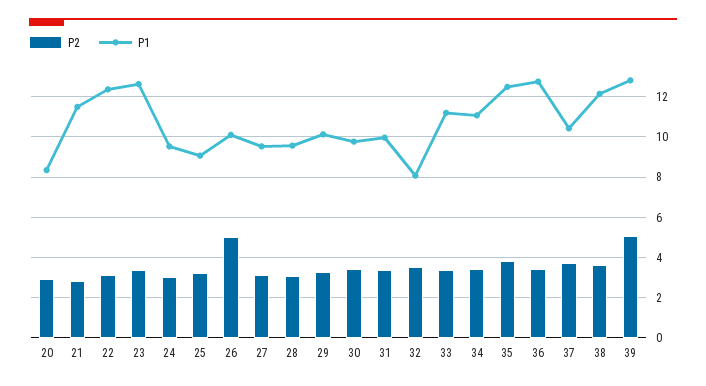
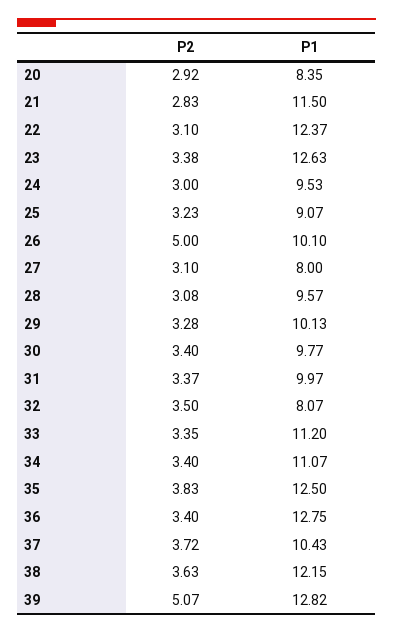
  {
    "P2": {
      "20": 2.92,
      "21": 2.83,
      "22": 3.1,
      "23": 3.38,
      "24": 3,
      "25": 3.23,
      "26": 5,
      "27": 3.1,
      "28": 3.08,
      "29": 3.28,
      "30": 3.4,
      "31": 3.37,
      "32": 3.5,
      "33": 3.35,
      "34": 3.4,
      "35": 3.83,
      "36": 3.4,
      "37": 3.72,
      "38": 3.63,
      "39": 5.07
    },
    "P1": {
      "20": 8.35,
      "21": 11.5,
      "22": 12.37,
      "23": 12.63,
      "24": 9.53,
      "25": 9.07,
      "26": 10.1,
-     "27": 9.5,
+     "27": 8,
      "28": 9.57,
      "29": 10.13,
      "30": 9.77,
      "31": 9.97,
      "32": 8.07,
      "33": 11.2,
      "34": 11.07,
      "35": 12.5,
      "36": 12.75,
      "37": 10.43,
      "38": 12.15,
      "39": 12.82
    }
  }

